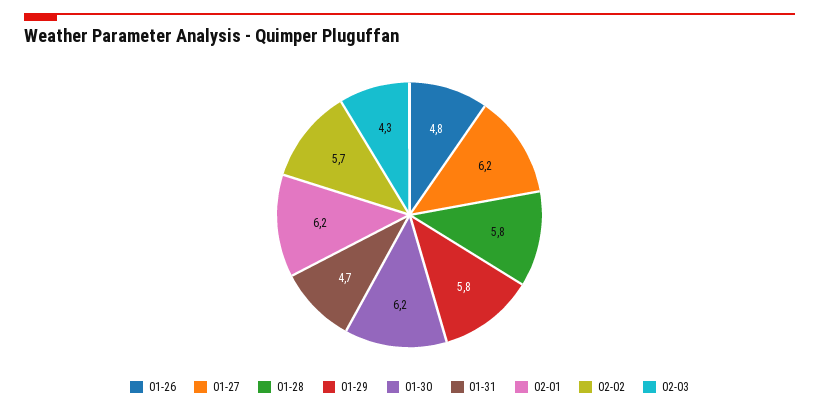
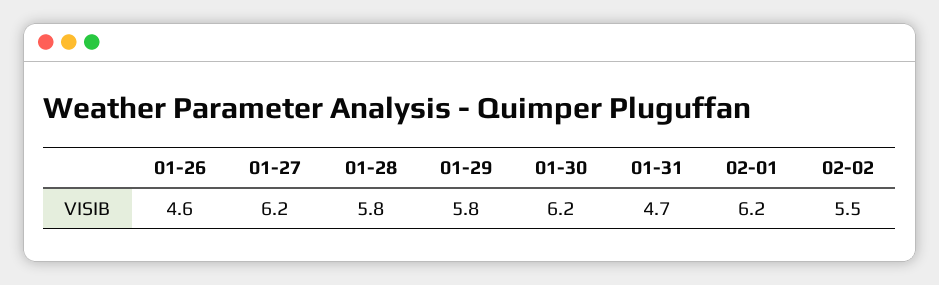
  {
-   "01-26": 4.8,
+   "01-26": 4.6,
    "01-27": 6.2,
    "01-28": 5.8,
    "01-29": 5.8,
    "01-30": 6.2,
    "01-31": 4.7,
    "02-01": 6.2,
-   "02-02": 5.7,
+   "02-02": 5.5
-   "02-03": 4.3
  }

